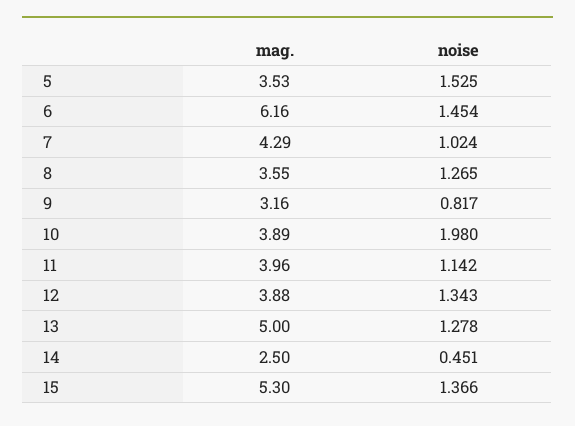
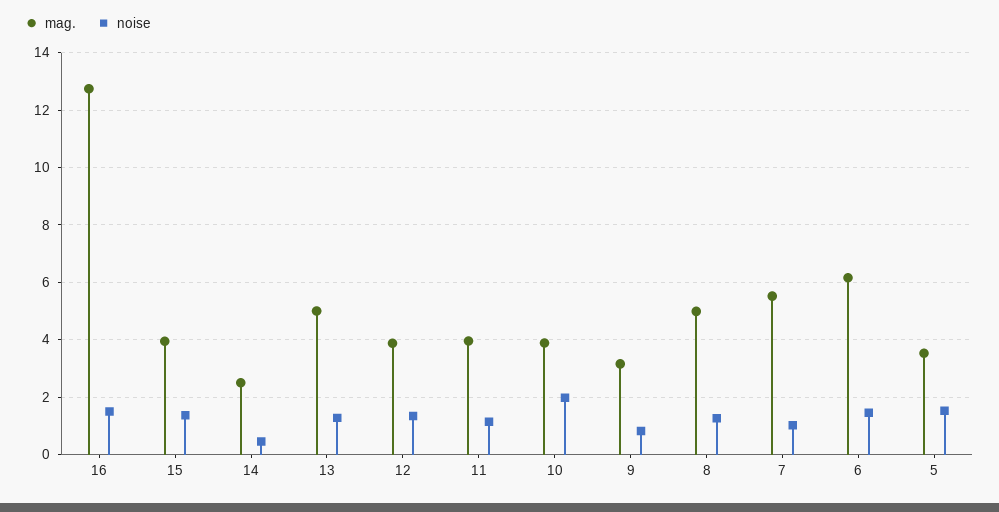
  {
    "mag.": {
      "5": 3.53,
      "6": 6.16,
-     "7": 4.29,
+     "7": 5.5,
-     "8": 3.55,
+     "8": 5,
      "9": 3.16,
      "10": 3.89,
      "11": 3.96,
      "12": 3.88,
      "13": 5,
      "14": 2.5,
-     "15": 5.3
+     "15": 4,
+     "16": 12.75
    },
    "noise": {
      "5": 1.525,
      "6": 1.454,
      "7": 1.024,
      "8": 1.265,
      "9": 0.817,
      "10": 1.98,
      "11": 1.142,
      "12": 1.343,
      "13": 1.278,
      "14": 0.451,
-     "15": 1.366
+     "15": 1.366,
+     "16": 1.5
    }
  }

